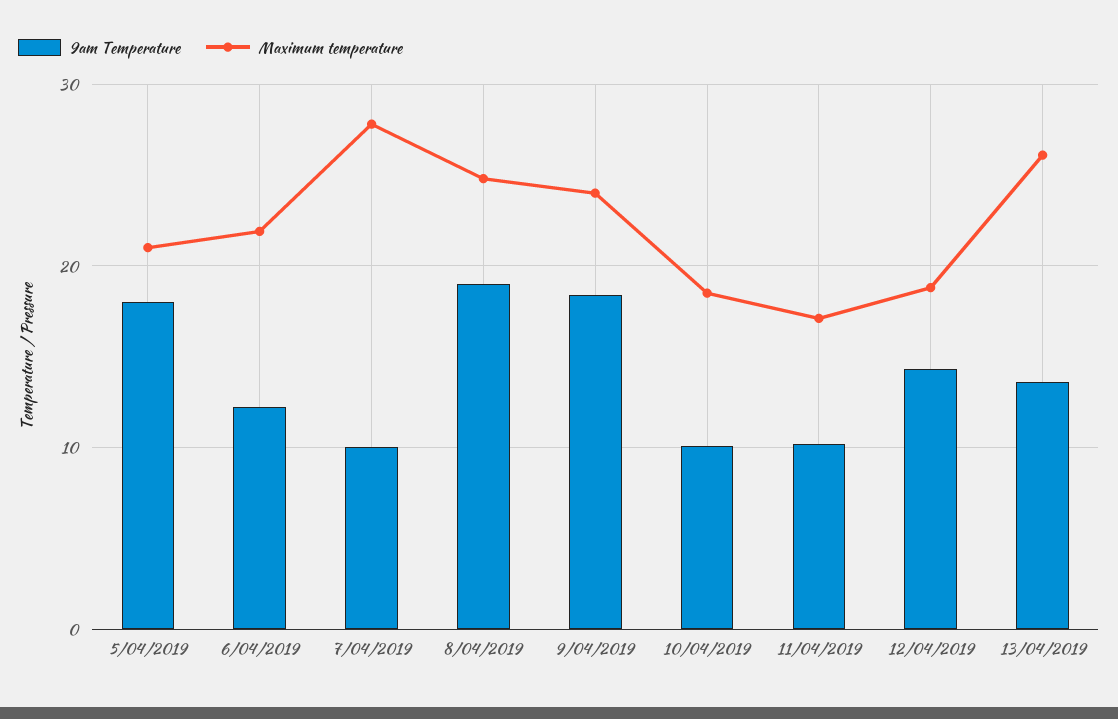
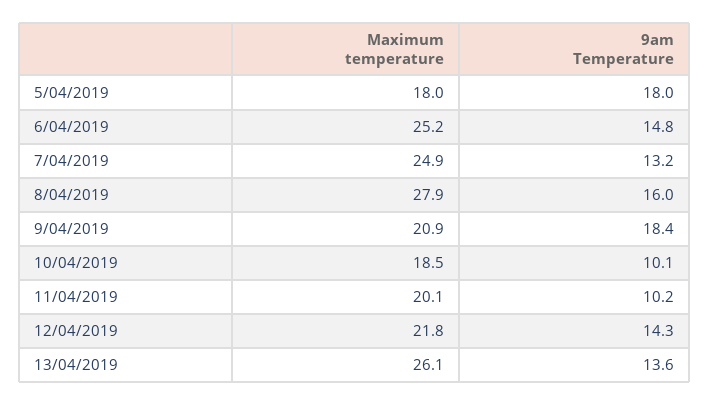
  {
    "9am Temperature": {
      "5/04/2019": 18,
-     "6/04/2019": 12,
+     "6/04/2019": 14.8,
-     "7/04/2019": 10,
+     "7/04/2019": 13.2,
-     "8/04/2019": 19,
+     "8/04/2019": 16,
      "9/04/2019": 18.4,
      "10/04/2019": 10.1,
      "11/04/2019": 10.2,
      "12/04/2019": 14.3,
      "13/04/2019": 13.6
    },
    "Maximum temperature": {
-     "5/04/2019": 21,
+     "5/04/2019": 18,
-     "6/04/2019": 22,
+     "6/04/2019": 25.2,
-     "7/04/2019": 28,
+     "7/04/2019": 24.9,
-     "8/04/2019": 25,
+     "8/04/2019": 27.9,
-     "9/04/2019": 24,
+     "9/04/2019": 20.9,
      "10/04/2019": 18.5,
-     "11/04/2019": 17,
+     "11/04/2019": 20.1,
-     "12/04/2019": 19,
+     "12/04/2019": 21.8,
      "13/04/2019": 26.1
    }
  }

